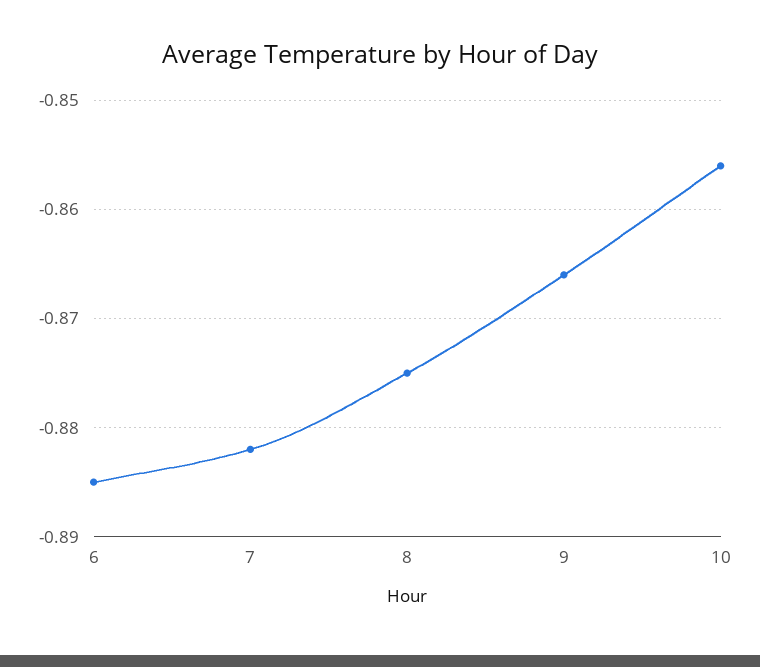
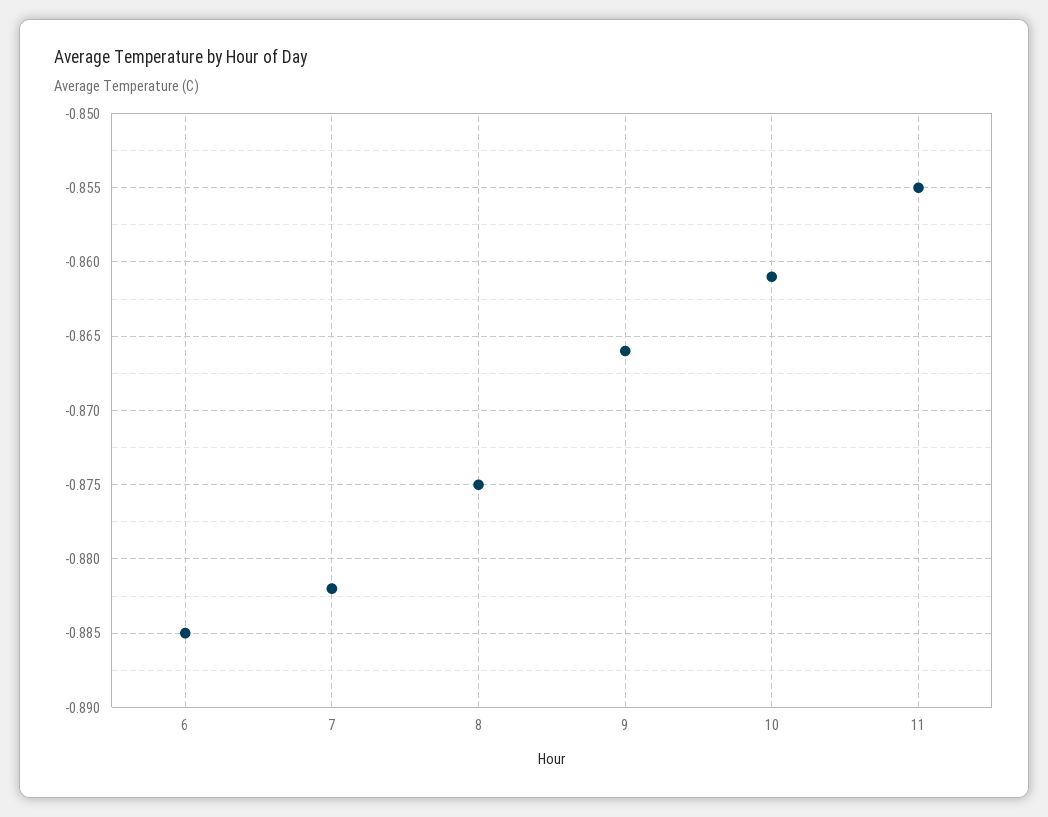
  {
    "6": -0.885,
    "7": -0.882,
    "8": -0.875,
    "9": -0.866,
-   "10": -0.856
+   "10": -0.861,
+   "11": -0.855
  }

